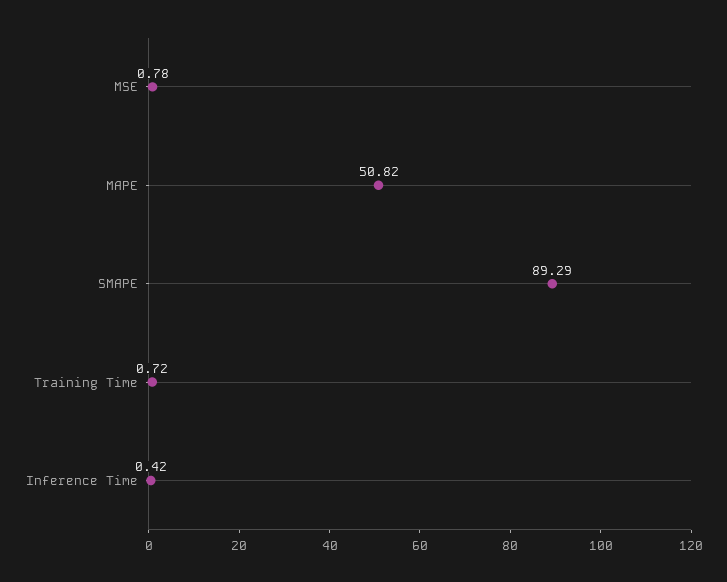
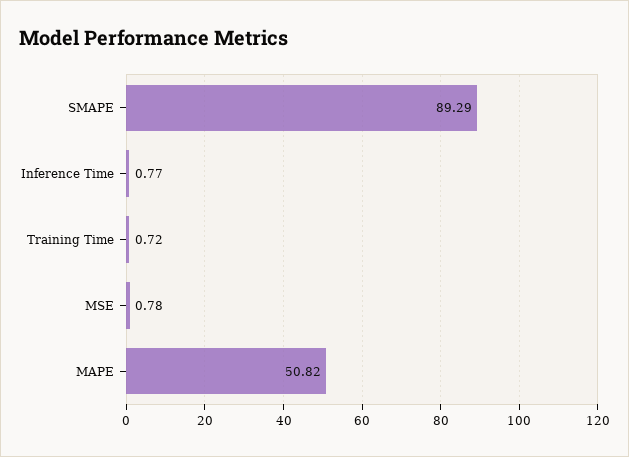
  {
    "MSE": 0.78,
    "MAPE": 50.82,
    "SMAPE": 89.29,
    "Training Time": 0.72,
-   "Inference Time": 0.42
+   "Inference Time": 0.77
  }

